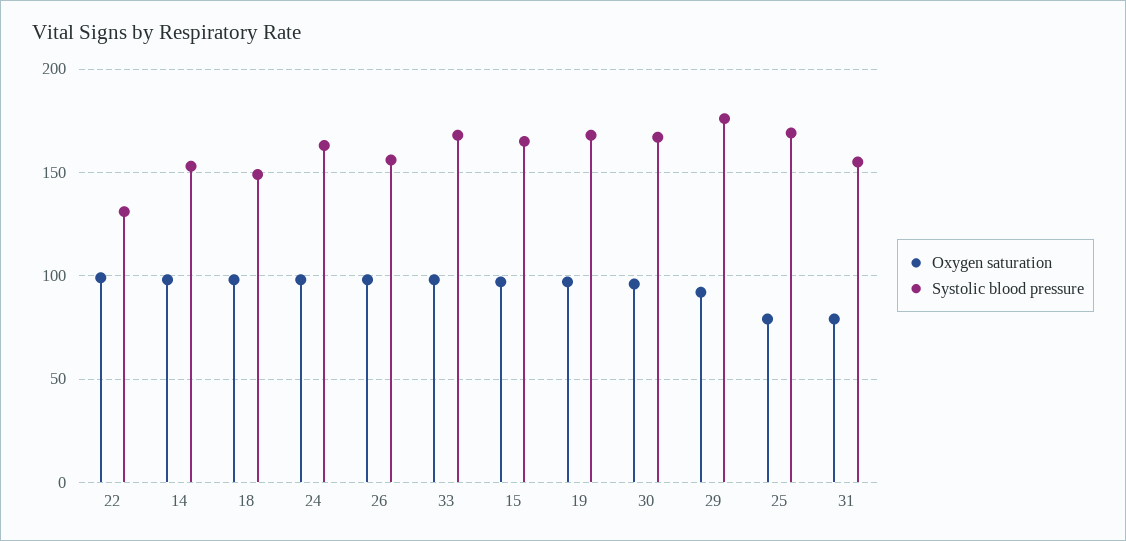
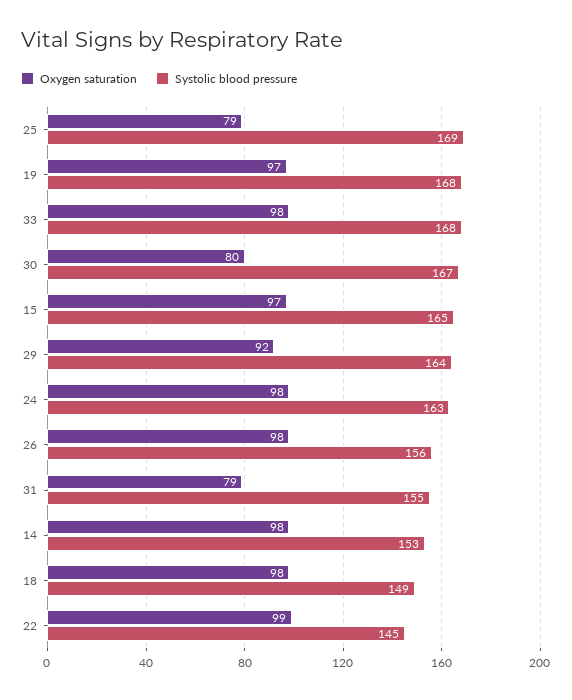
  {
    "Oxygen saturation": {
      "22": 99,
      "14": 98,
      "18": 98,
      "24": 98,
      "26": 98,
      "33": 98,
      "15": 97,
      "19": 97,
-     "30": 95,
+     "30": 80,
      "29": 92,
      "25": 79,
      "31": 79
    },
    "Systolic blood pressure": {
-     "22": 130,
+     "22": 145,
      "14": 153,
      "18": 149,
      "24": 163,
      "26": 156,
      "33": 168,
      "15": 165,
      "19": 168,
      "30": 167,
-     "29": 175,
+     "29": 164,
      "25": 169,
      "31": 155
    }
  }

